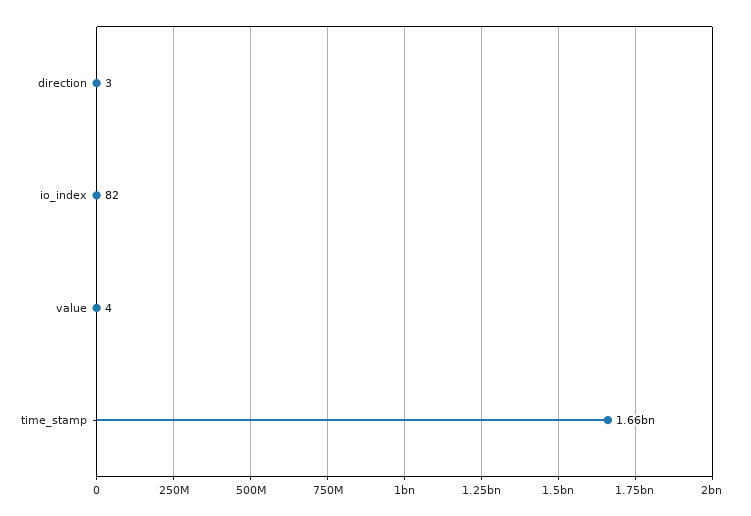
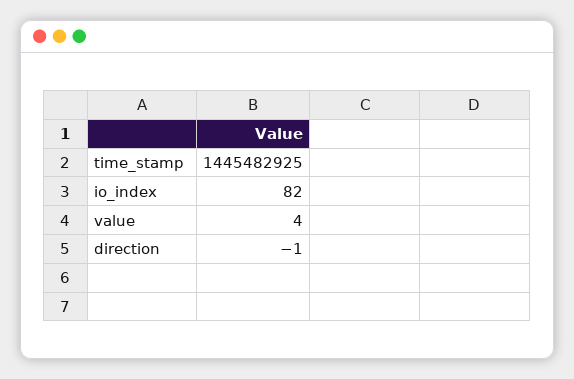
  {
-   "direction": 3,
+   "direction": -1,
    "io_index": 82,
    "value": 4,
-   "time_stamp": 1660000000
+   "time_stamp": 1445482925
  }

